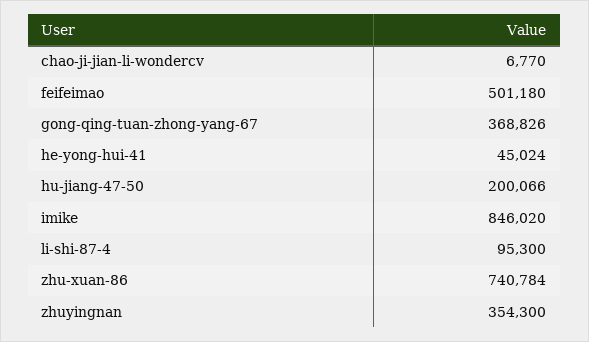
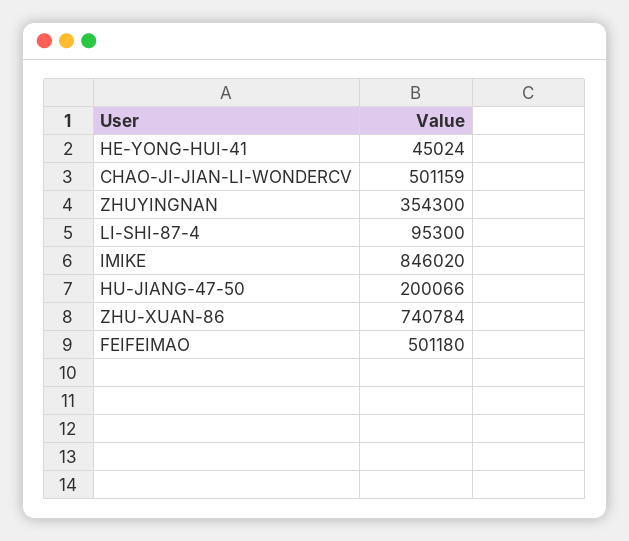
  {
-   "chao-ji-jian-li-wondercv": 6770,
+   "chao-ji-jian-li-wondercv": 501159,
    "feifeimao": 501180,
-   "gong-qing-tuan-zhong-yang-67": 368826,
    "he-yong-hui-41": 45024,
    "hu-jiang-47-50": 200066,
    "imike": 846020,
    "li-shi-87-4": 95300,
    "zhu-xuan-86": 740784,
    "zhuyingnan": 354300
  }

